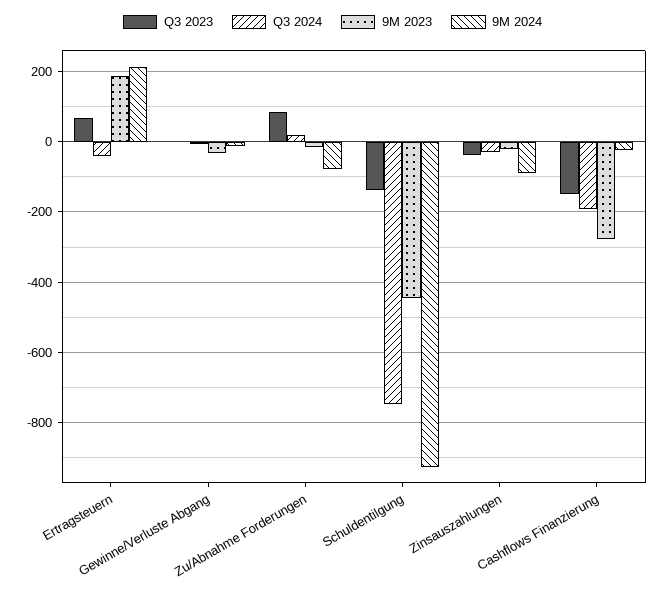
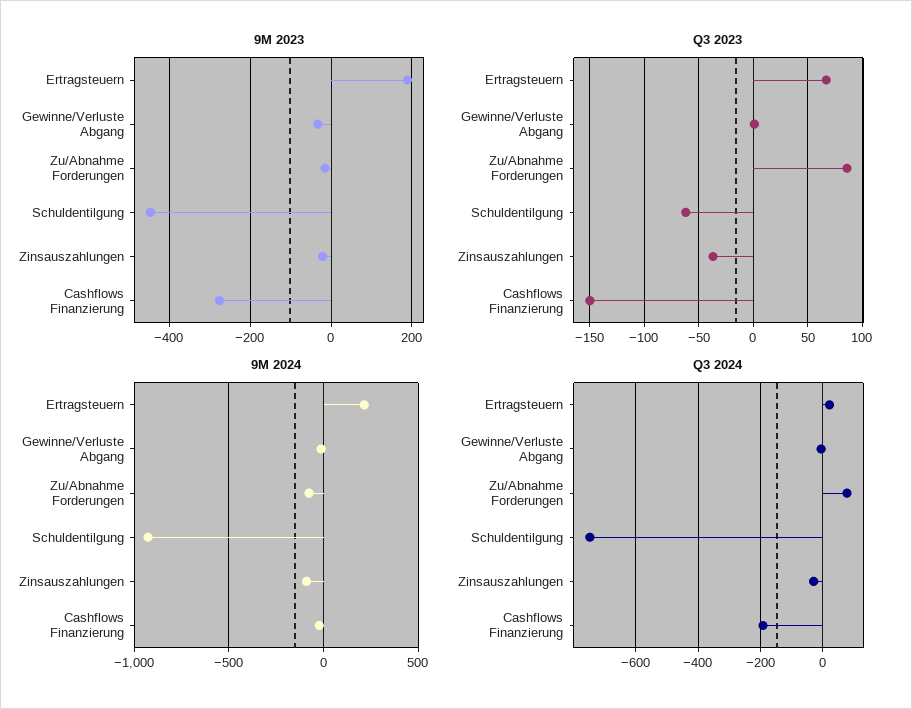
  {
    "Q3 2023": {
      "Ertragsteuern": 70,
      "Gewinne/Verluste Abgang": 0,
      "Zu/Abnahme Forderungen": 90,
-     "Schuldentilgung": -140,
+     "Schuldentilgung": -60,
      "Zinsauszahlungen": -40,
      "Cashflows Finanzierung": -150
    },
    "Q3 2024": {
-     "Ertragsteuern": -40,
+     "Ertragsteuern": 20,
      "Gewinne/Verluste Abgang": 0,
-     "Zu/Abnahme Forderungen": 20,
+     "Zu/Abnahme Forderungen": 80,
      "Schuldentilgung": -740,
      "Zinsauszahlungen": -40,
      "Cashflows Finanzierung": -200
    },
    "9M 2023": {
      "Ertragsteuern": 180,
      "Gewinne/Verluste Abgang": -40,
      "Zu/Abnahme Forderungen": -20,
      "Schuldentilgung": -440,
      "Zinsauszahlungen": -20,
      "Cashflows Finanzierung": -280
    },
    "9M 2024": {
      "Ertragsteuern": 220,
      "Gewinne/Verluste Abgang": -20,
      "Zu/Abnahme Forderungen": -80,
      "Schuldentilgung": -920,
      "Zinsauszahlungen": -100,
      "Cashflows Finanzierung": -20
    }
  }

